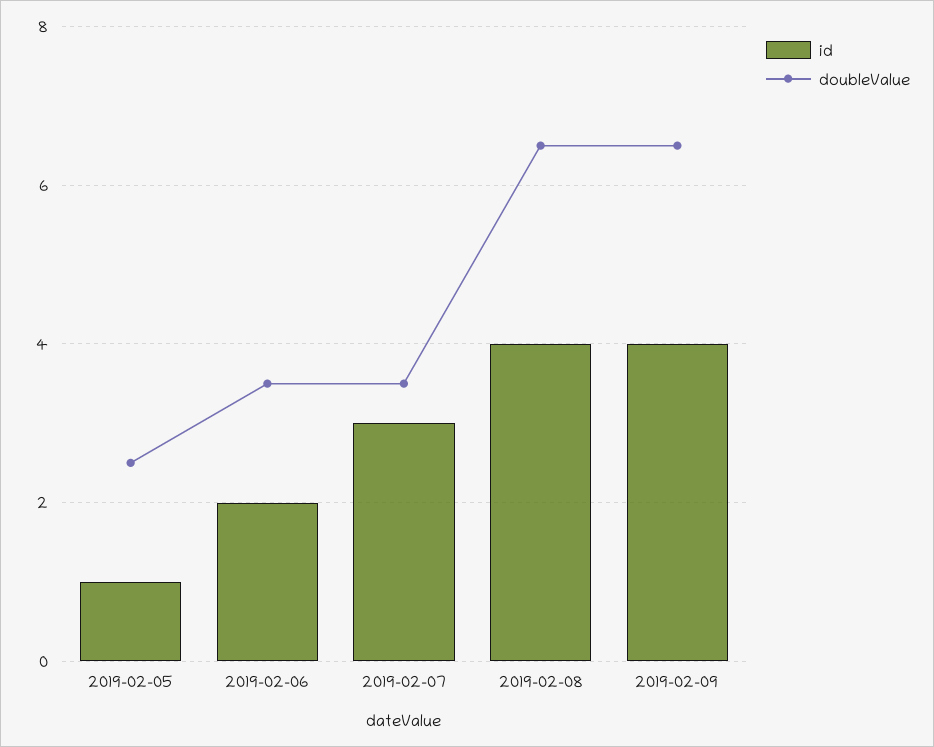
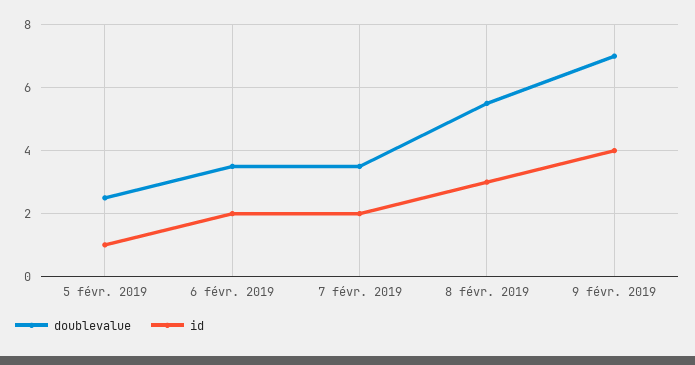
  {
    "id": {
      "2019-02-05": 1,
      "2019-02-06": 2,
-     "2019-02-07": 3,
+     "2019-02-07": 2,
-     "2019-02-08": 4,
+     "2019-02-08": 3,
      "2019-02-09": 4
    },
    "doubleValue": {
      "2019-02-05": 2.5,
      "2019-02-06": 3.5,
      "2019-02-07": 3.5,
-     "2019-02-08": 6.5,
+     "2019-02-08": 5.5,
-     "2019-02-09": 6.5
+     "2019-02-09": 7
    }
  }

